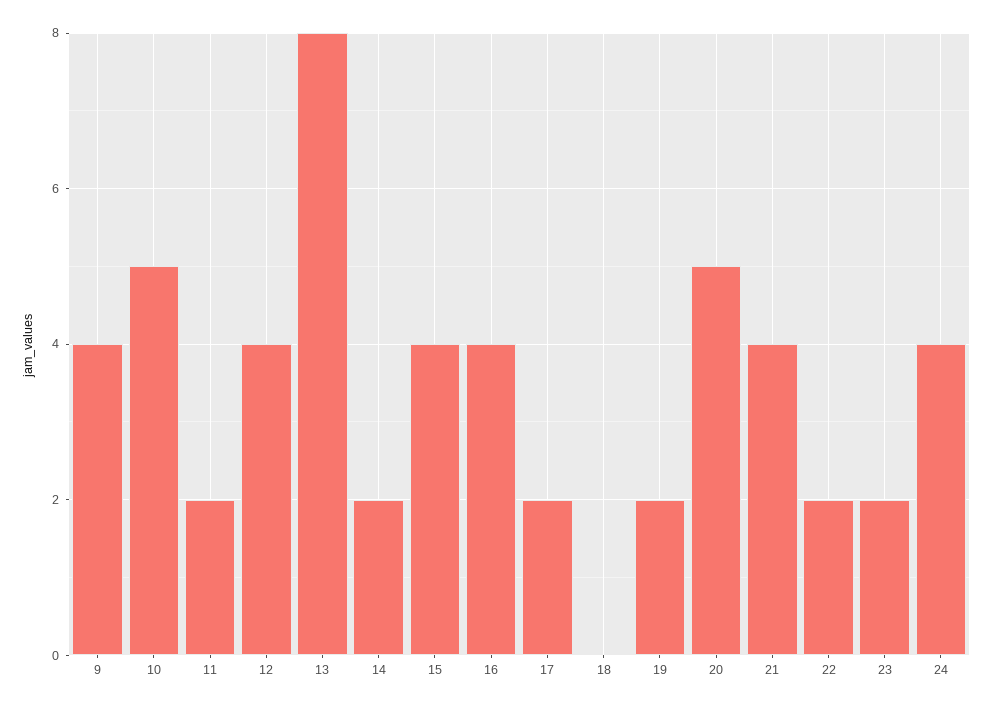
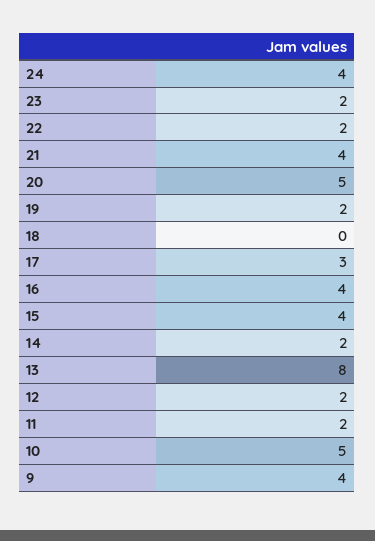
  {
    "9": 4,
    "10": 5,
    "11": 2,
-   "12": 4,
+   "12": 2,
    "13": 8,
    "14": 2,
    "15": 4,
    "16": 4,
-   "17": 2,
+   "17": 3,
    "18": 0,
    "19": 2,
    "20": 5,
    "21": 4,
    "22": 2,
    "23": 2,
    "24": 4
  }

